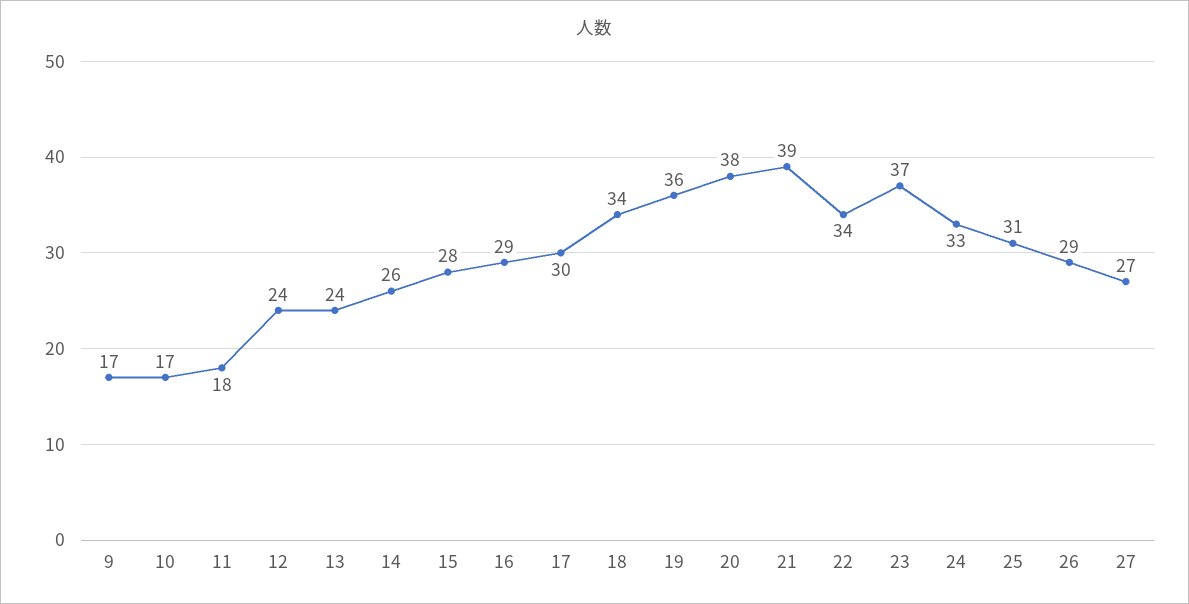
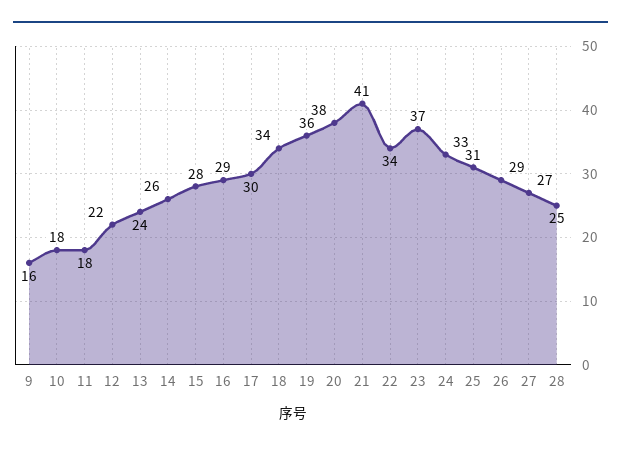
  {
-   "9": 17,
+   "9": 16,
-   "10": 17,
+   "10": 18,
    "11": 18,
-   "12": 24,
+   "12": 22,
    "13": 24,
    "14": 26,
    "15": 28,
    "16": 29,
    "17": 30,
    "18": 34,
    "19": 36,
    "20": 38,
-   "21": 39,
+   "21": 41,
    "22": 34,
    "23": 37,
    "24": 33,
    "25": 31,
    "26": 29,
-   "27": 27
+   "27": 27,
+   "28": 25
  }

